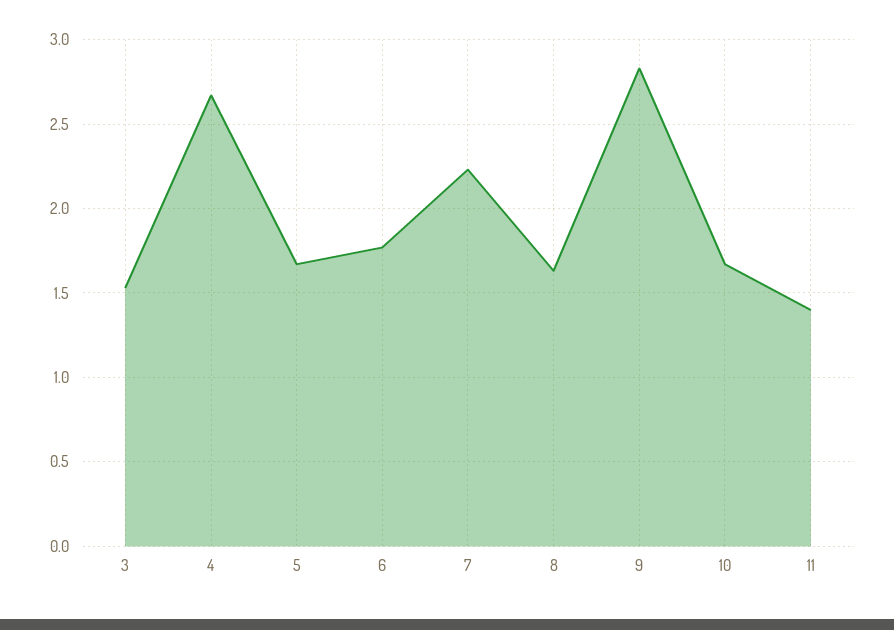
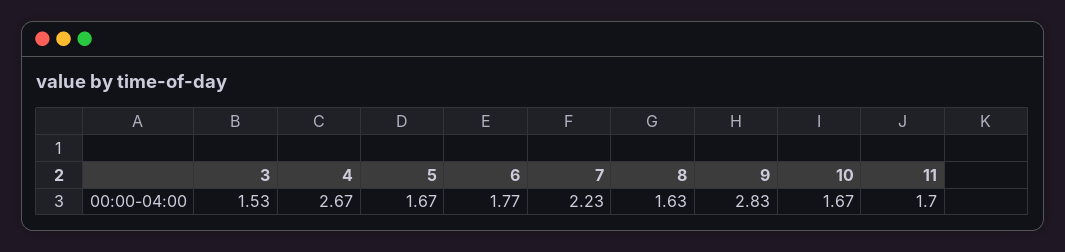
  {
    "3": 1.53,
    "4": 2.67,
    "5": 1.67,
    "6": 1.77,
    "7": 2.23,
    "8": 1.63,
    "9": 2.83,
    "10": 1.67,
-   "11": 1.4
+   "11": 1.7
  }

